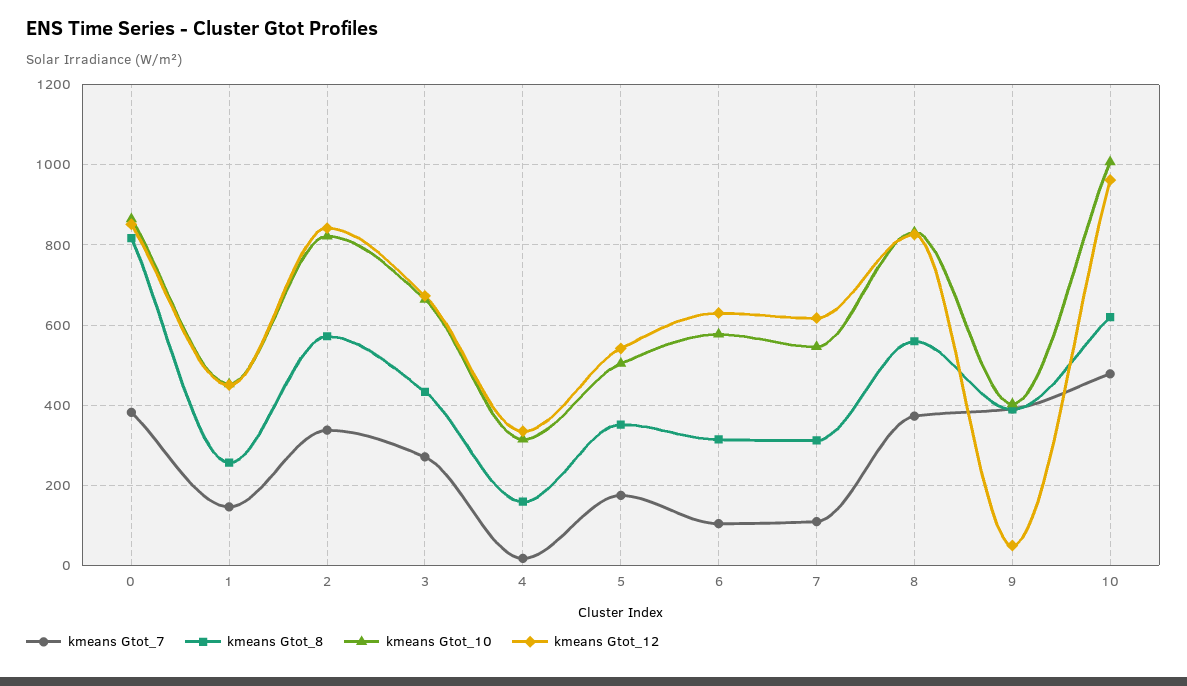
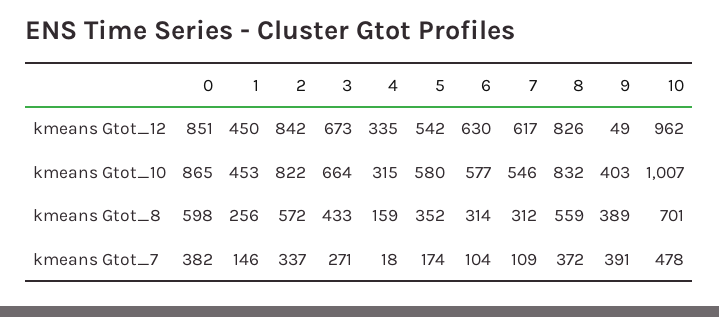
  {
    "kmeans Gtot_7": {
      "0": 382,
      "1": 146,
      "2": 337,
      "3": 271,
      "4": 18,
      "5": 174,
      "6": 104,
      "7": 109,
      "8": 372,
      "9": 391,
      "10": 478
    },
    "kmeans Gtot_8": {
-     "0": 820,
+     "0": 598,
      "1": 256,
      "2": 572,
      "3": 433,
      "4": 159,
      "5": 352,
      "6": 314,
      "7": 312,
      "8": 559,
      "9": 389,
-     "10": 620
+     "10": 701
    },
    "kmeans Gtot_10": {
      "0": 865,
      "1": 453,
      "2": 822,
      "3": 664,
      "4": 315,
-     "5": 500,
+     "5": 580,
      "6": 577,
      "7": 546,
      "8": 832,
      "9": 403,
      "10": 1007
    },
    "kmeans Gtot_12": {
      "0": 851,
      "1": 450,
      "2": 842,
      "3": 673,
      "4": 335,
      "5": 542,
      "6": 630,
      "7": 617,
      "8": 826,
      "9": 49,
      "10": 962
    }
  }

